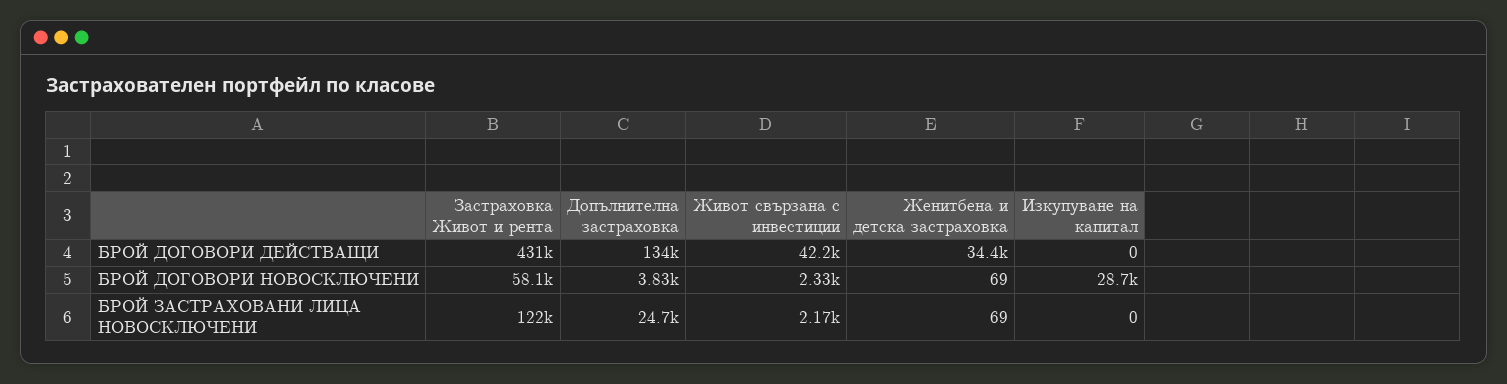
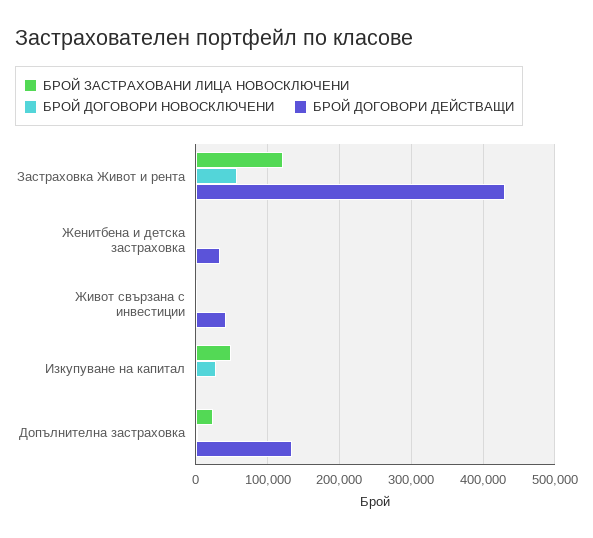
  {
    "БРОЙ ДОГОВОРИ ДЕЙСТВАЩИ": {
      "Застраховка Живот и рента": 431000,
      "Допълнителна застраховка": 134000,
      "Живот свързана с инвестиции": 42200,
      "Женитбена и детска застраховка": 34400,
      "Изкупуване на капитал": 0
    },
    "БРОЙ ДОГОВОРИ НОВОСКЛЮЧЕНИ": {
      "Застраховка Живот и рента": 58100,
      "Допълнителна застраховка": 3830,
      "Живот свързана с инвестиции": 2330,
      "Женитбена и детска застраховка": 69,
      "Изкупуване на капитал": 28700
    },
    "БРОЙ ЗАСТРАХОВАНИ ЛИЦА НОВОСКЛЮЧЕНИ": {
      "Застраховка Живот и рента": 122000,
      "Допълнителна застраховка": 24700,
      "Живот свързана с инвестиции": 2170,
      "Женитбена и детска застраховка": 69,
-     "Изкупуване на капитал": 0
+     "Изкупуване на капитал": 50000
    }
  }

